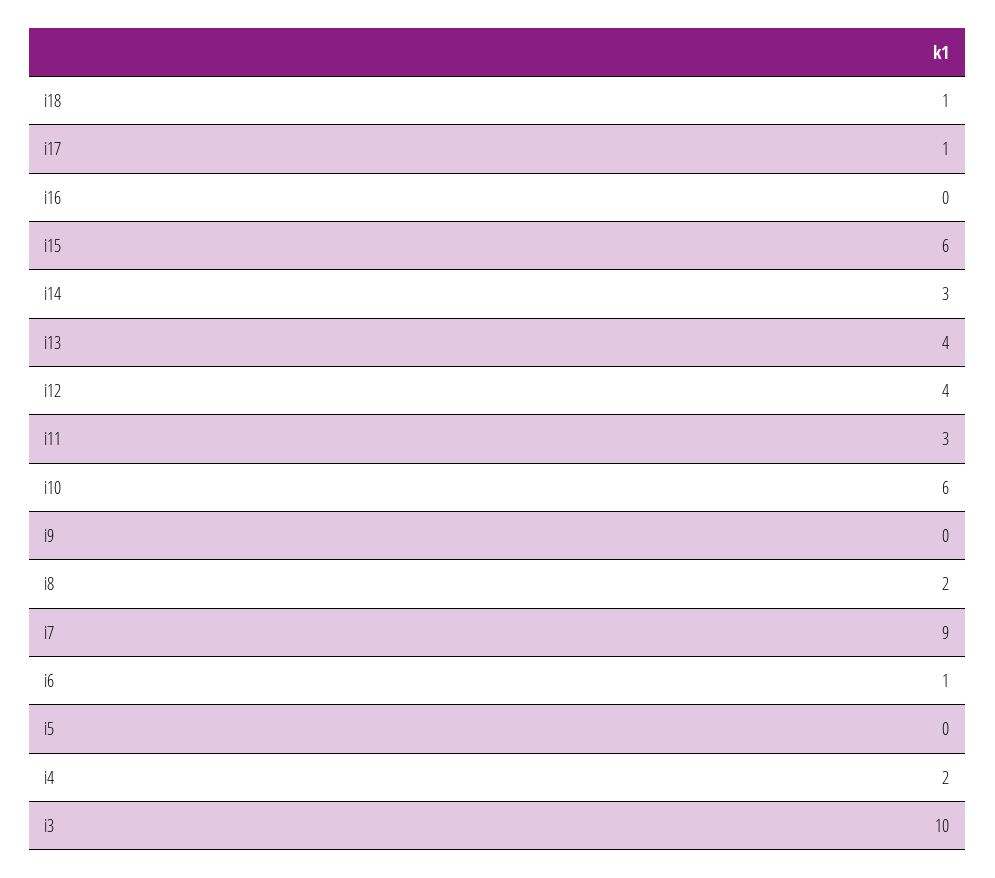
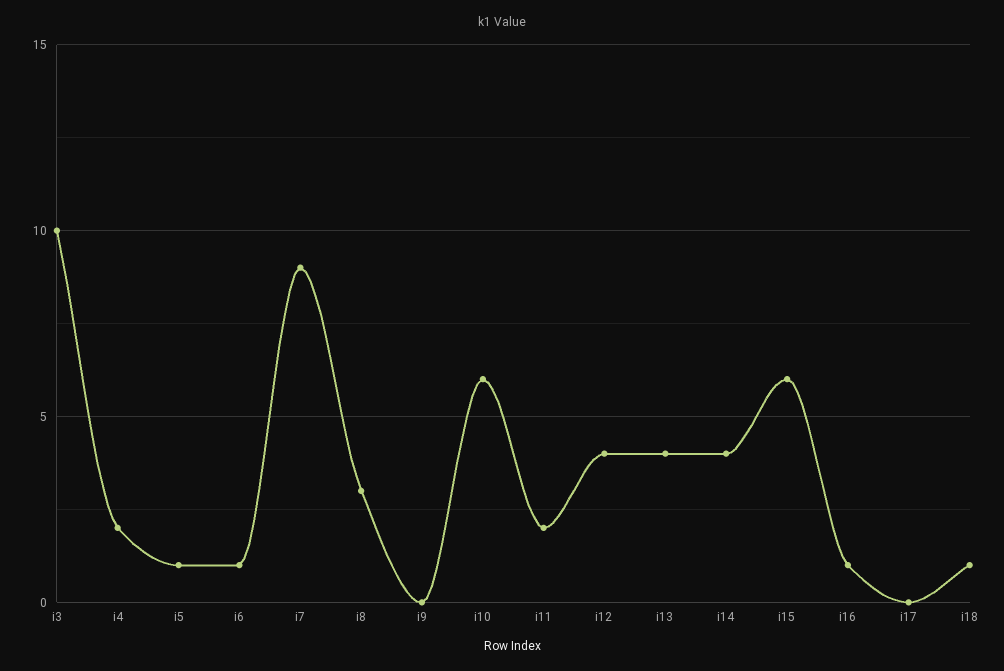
  {
    "i18": 1,
-   "i17": 1,
+   "i17": 0,
-   "i16": 0,
+   "i16": 1,
    "i15": 6,
-   "i14": 3,
+   "i14": 4,
    "i13": 4,
    "i12": 4,
-   "i11": 3,
+   "i11": 2,
    "i10": 6,
    "i9": 0,
-   "i8": 2,
+   "i8": 3,
    "i7": 9,
    "i6": 1,
-   "i5": 0,
+   "i5": 1,
    "i4": 2,
    "i3": 10
  }

